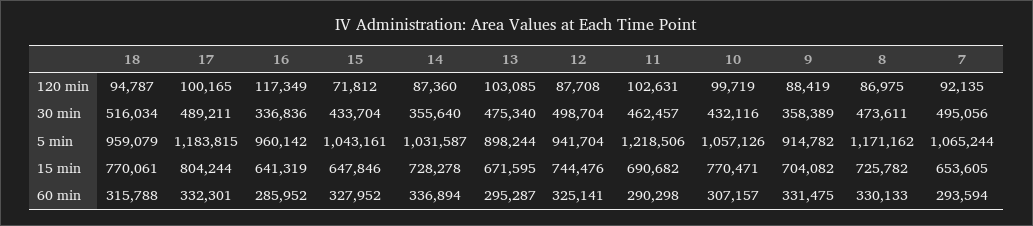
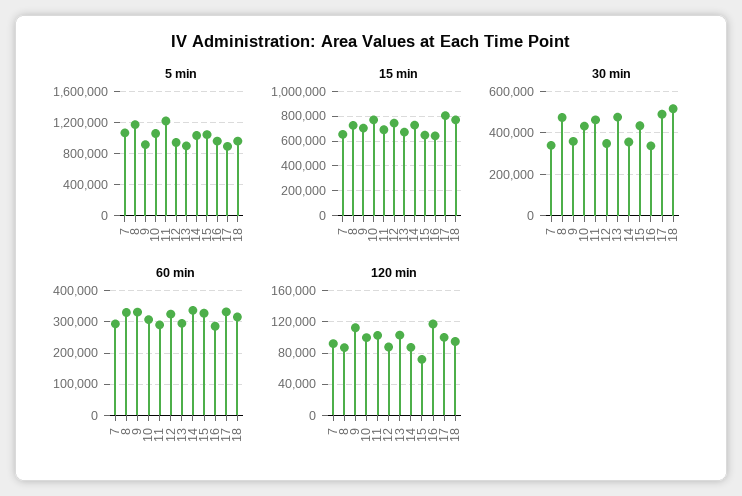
  {
    "120 min": {
      "18": 94787,
      "17": 100165,
      "16": 117349,
      "15": 71812,
      "14": 87360,
      "13": 103085,
      "12": 87708,
      "11": 102631,
      "10": 99719,
-     "9": 88419,
+     "9": 110000,
      "8": 86975,
      "7": 92135
    },
    "30 min": {
      "18": 516034,
      "17": 489211,
      "16": 336836,
      "15": 433704,
      "14": 355640,
      "13": 475340,
-     "12": 498704,
+     "12": 350000,
      "11": 462457,
      "10": 432116,
      "9": 358389,
      "8": 473611,
-     "7": 495056
+     "7": 350000
    },
    "5 min": {
      "18": 959079,
-     "17": 1183815,
+     "17": 900000,
      "16": 960142,
      "15": 1043161,
      "14": 1031587,
      "13": 898244,
      "12": 941704,
      "11": 1218506,
      "10": 1057126,
      "9": 914782,
      "8": 1171162,
      "7": 1065244
    },
    "15 min": {
      "18": 770061,
      "17": 804244,
      "16": 641319,
      "15": 647846,
      "14": 728278,
      "13": 671595,
      "12": 744476,
      "11": 690682,
      "10": 770471,
      "9": 704082,
      "8": 725782,
      "7": 653605
    },
    "60 min": {
      "18": 315788,
      "17": 332301,
      "16": 285952,
      "15": 327952,
      "14": 336894,
      "13": 295287,
      "12": 325141,
      "11": 290298,
      "10": 307157,
      "9": 331475,
      "8": 330133,
      "7": 293594
    }
  }

